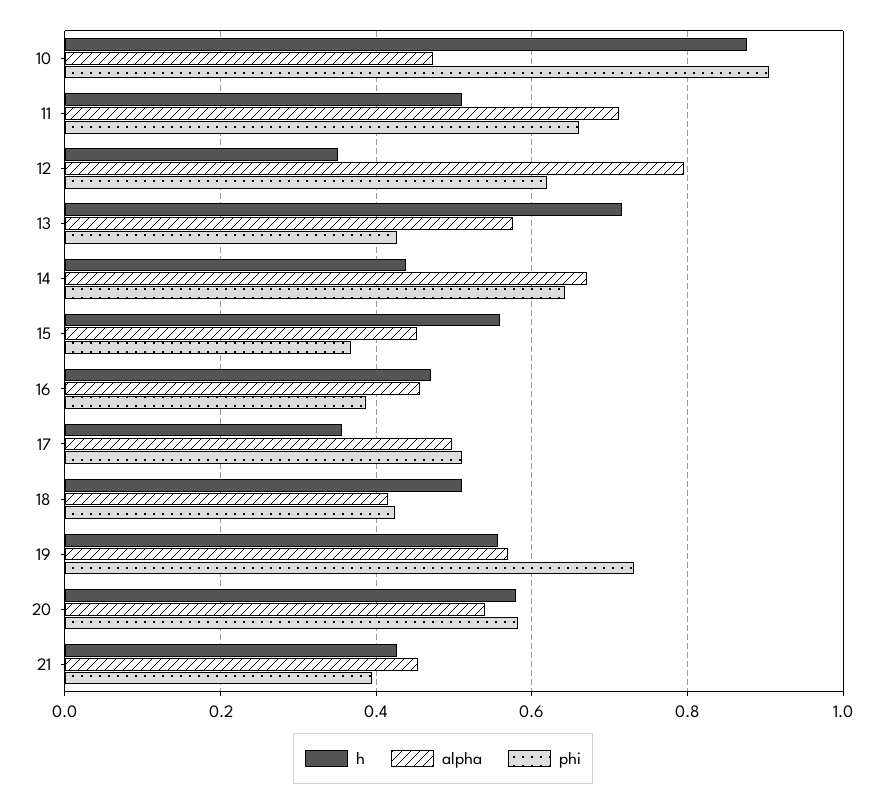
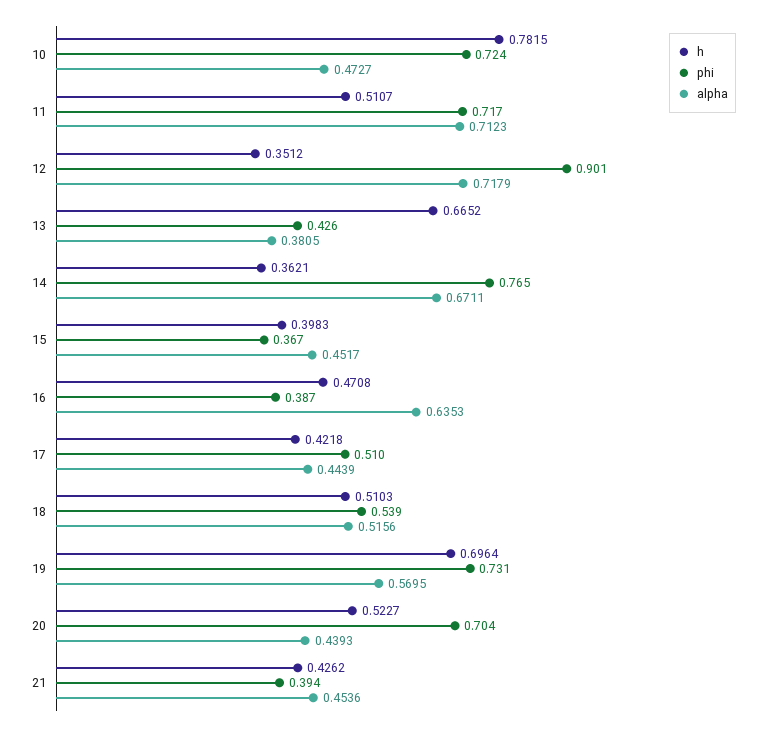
  {
    "h": {
-     "10": 0.88,
+     "10": 0.7815,
      "11": 0.5107,
      "12": 0.3512,
-     "13": 0.72,
+     "13": 0.6652,
-     "14": 0.44,
+     "14": 0.3621,
-     "15": 0.56,
+     "15": 0.3983,
      "16": 0.4708,
-     "17": 0.36,
+     "17": 0.4218,
      "18": 0.5103,
-     "19": 0.56,
+     "19": 0.6964,
-     "20": 0.58,
+     "20": 0.5227,
      "21": 0.4262
    },
    "alpha": {
      "10": 0.4727,
      "11": 0.7123,
-     "12": 0.8,
+     "12": 0.7179,
-     "13": 0.58,
+     "13": 0.3805,
      "14": 0.6711,
      "15": 0.4517,
-     "16": 0.46,
+     "16": 0.6353,
-     "17": 0.5,
+     "17": 0.4439,
-     "18": 0.42,
+     "18": 0.5156,
      "19": 0.5695,
-     "20": 0.54,
+     "20": 0.4393,
      "21": 0.4536
    },
    "phi": {
-     "10": 0.9,
+     "10": 0.724,
-     "11": 0.66,
+     "11": 0.717,
-     "12": 0.62,
+     "12": 0.901,
      "13": 0.426,
-     "14": 0.64,
+     "14": 0.765,
      "15": 0.367,
      "16": 0.387,
      "17": 0.51,
-     "18": 0.42,
+     "18": 0.539,
      "19": 0.731,
-     "20": 0.58,
+     "20": 0.704,
      "21": 0.394
    }
  }

